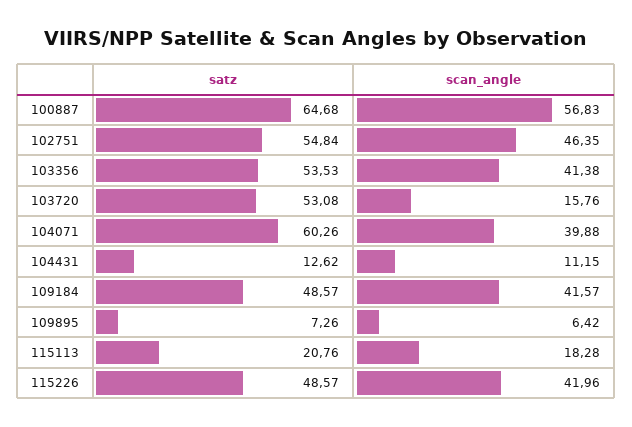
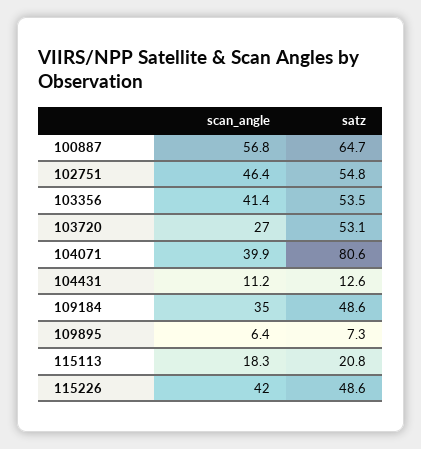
  {
    "satz": {
      "100887": 64.68,
      "102751": 54.84,
      "103356": 53.53,
      "103720": 53.08,
-     "104071": 60.26,
+     "104071": 80.6,
      "104431": 12.62,
      "109184": 48.57,
      "109895": 7.26,
      "115113": 20.76,
      "115226": 48.57
    },
    "scan_angle": {
      "100887": 56.83,
      "102751": 46.35,
      "103356": 41.38,
-     "103720": 15.76,
+     "103720": 27,
      "104071": 39.88,
      "104431": 11.15,
-     "109184": 41.57,
+     "109184": 35,
      "109895": 6.42,
      "115113": 18.28,
      "115226": 41.96
    }
  }

